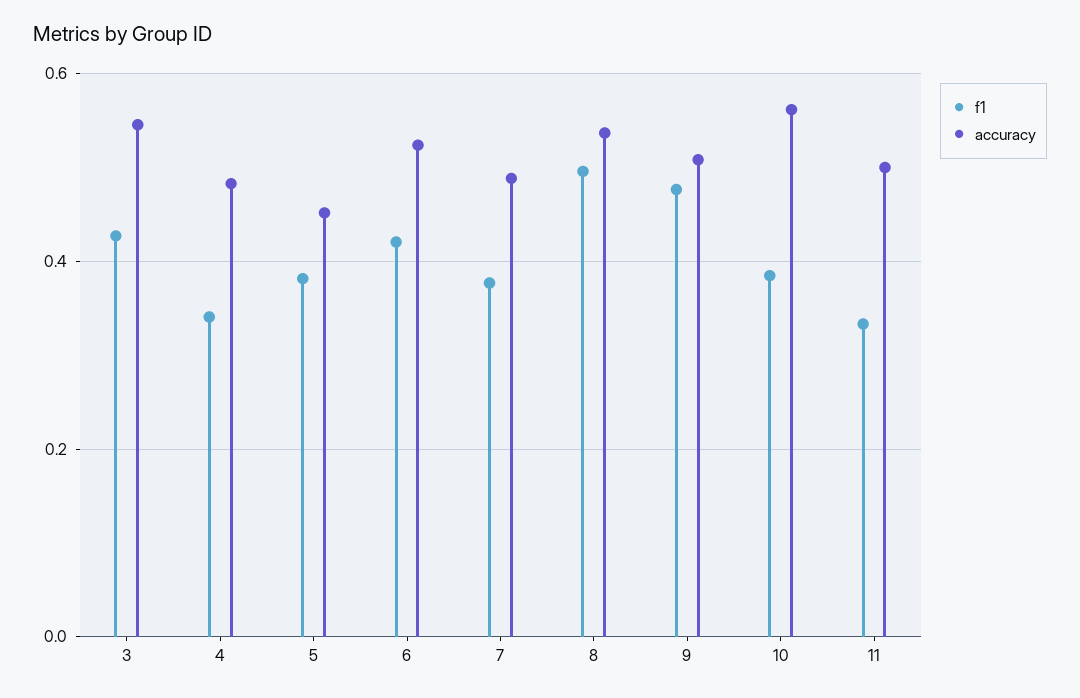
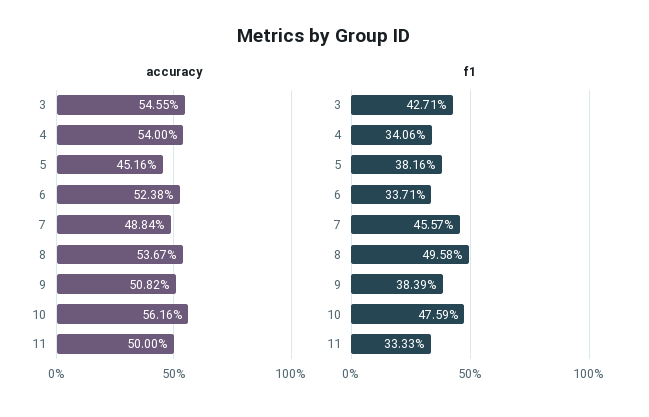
  {
    "f1": {
      "3": 0.4271,
      "4": 0.3406,
      "5": 0.3816,
-     "6": 0.42,
+     "6": 0.3371,
-     "7": 0.38,
+     "7": 0.4557,
      "8": 0.4958,
-     "9": 0.48,
+     "9": 0.3839,
-     "10": 0.38,
+     "10": 0.4759,
      "11": 0.3333
    },
    "accuracy": {
      "3": 0.5455,
-     "4": 0.48,
+     "4": 0.54,
      "5": 0.4516,
      "6": 0.5238,
      "7": 0.4884,
      "8": 0.5367,
      "9": 0.5082,
      "10": 0.5616,
      "11": 0.5
    }
  }

